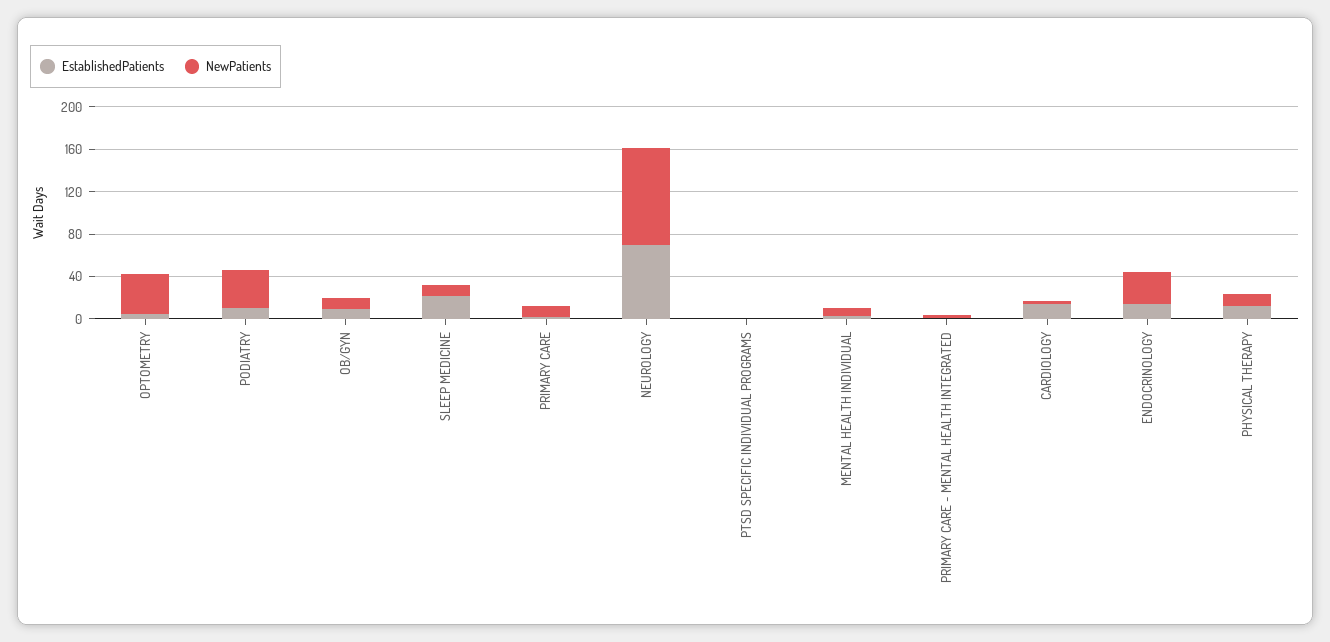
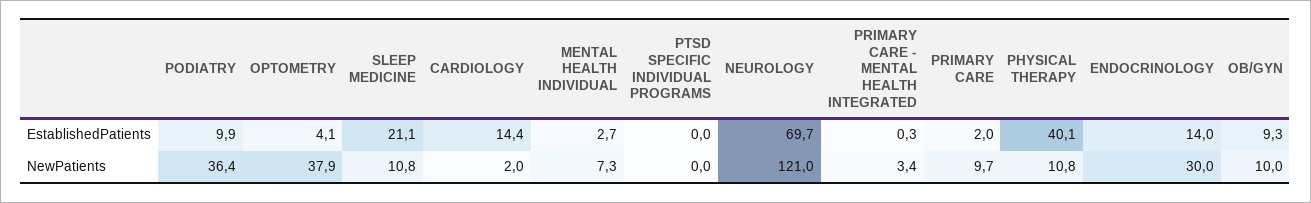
  {
    "EstablishedPatients": {
      "OPTOMETRY": 4.1,
      "PODIATRY": 9.9,
      "OB/GYN": 9.3,
      "SLEEP MEDICINE": 21.1,
      "PRIMARY CARE": 2,
      "NEUROLOGY": 69.7,
      "PTSD SPECIFIC INDIVIDUAL PROGRAMS": 0,
      "MENTAL HEALTH INDIVIDUAL": 2.7,
      "PRIMARY CARE - MENTAL HEALTH INTEGRATED": 0.3,
      "CARDIOLOGY": 14.4,
      "ENDOCRINOLOGY": 14,
-     "PHYSICAL THERAPY": 10
+     "PHYSICAL THERAPY": 40.1
    },
    "NewPatients": {
      "OPTOMETRY": 37.9,
      "PODIATRY": 36.4,
      "OB/GYN": 10,
      "SLEEP MEDICINE": 10.8,
      "PRIMARY CARE": 9.7,
-     "NEUROLOGY": 90,
+     "NEUROLOGY": 121,
      "PTSD SPECIFIC INDIVIDUAL PROGRAMS": 0,
      "MENTAL HEALTH INDIVIDUAL": 7.3,
      "PRIMARY CARE - MENTAL HEALTH INTEGRATED": 3.4,
      "CARDIOLOGY": 2,
      "ENDOCRINOLOGY": 30,
      "PHYSICAL THERAPY": 10.8
    }
  }

